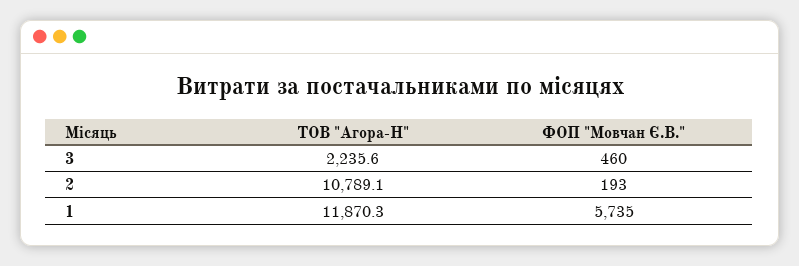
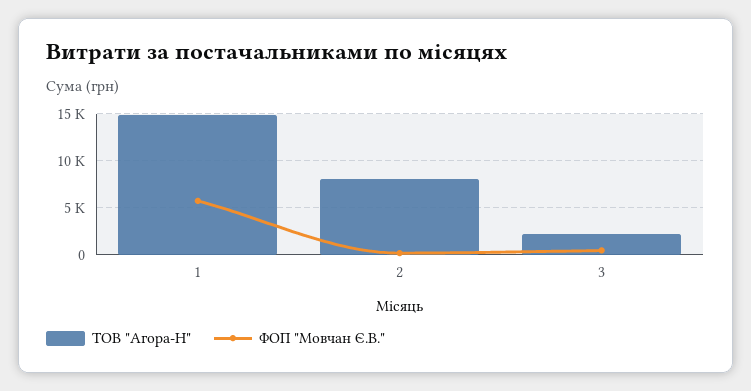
  {
    "ТОВ \"Агора-Н\"": {
      "3": 2235.6,
-     "2": 10789.1,
+     "2": 8000,
-     "1": 11870.3
+     "1": 15000
    },
    "ФОП \"Мовчан Є.В.\"": {
      "3": 460,
      "2": 193,
      "1": 5735
    }
  }

